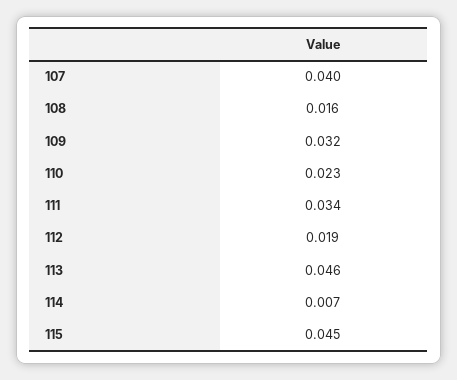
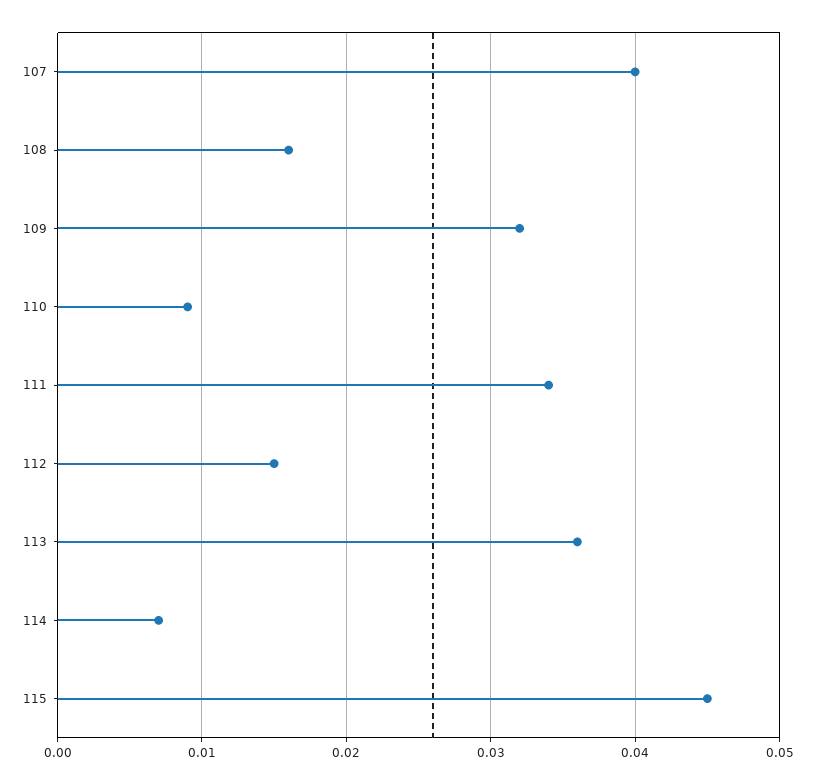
  {
    "107": 0.04,
    "108": 0.016,
    "109": 0.032,
-   "110": 0.023,
+   "110": 0.009,
    "111": 0.034,
-   "112": 0.019,
+   "112": 0.015,
-   "113": 0.046,
+   "113": 0.036,
    "114": 0.007,
    "115": 0.045
  }

